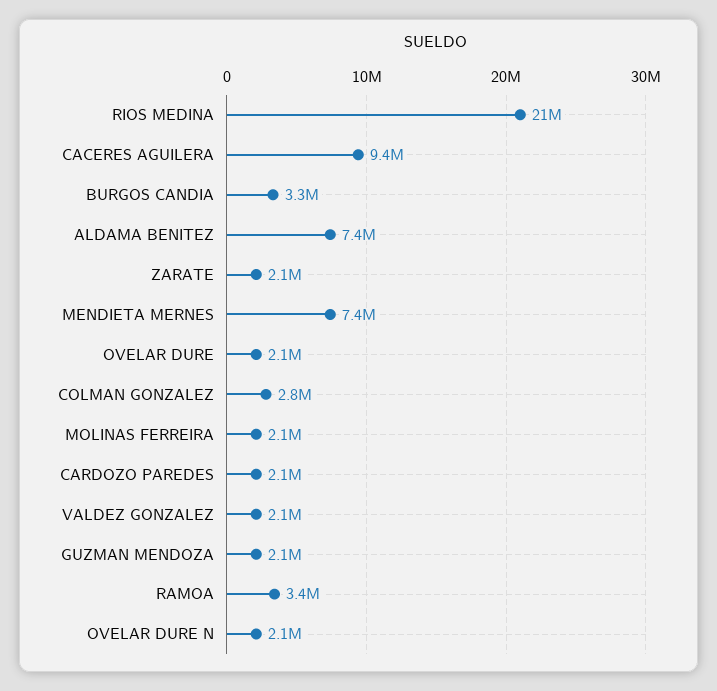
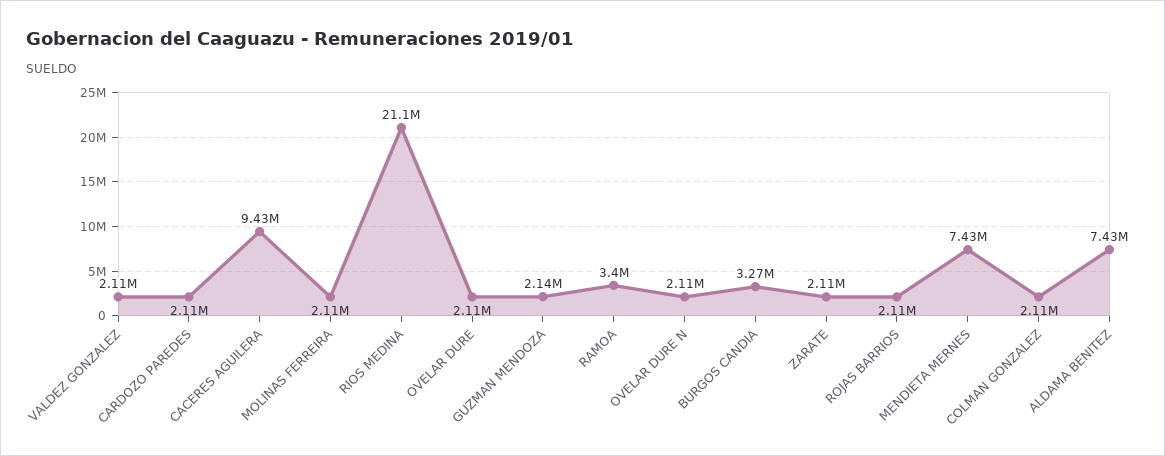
  {
    "RIOS MEDINA": 21100000,
    "CACERES AGUILERA": 9430000,
    "BURGOS CANDIA": 3270000,
    "ALDAMA BENITEZ": 7430000,
    "ZARATE": 2110000,
    "MENDIETA MERNES": 7430000,
    "OVELAR DURE": 2110000,
-   "COLMAN GONZALEZ": 2800000,
+   "COLMAN GONZALEZ": 2110000,
    "MOLINAS FERREIRA": 2110000,
    "CARDOZO PAREDES": 2110000,
    "VALDEZ GONZALEZ": 2110000,
    "GUZMAN MENDOZA": 2140000,
    "RAMOA": 3400000,
-   "OVELAR DURE N": 2110000
+   "OVELAR DURE N": 2110000,
+   "ROJAS BARRIOS": 2110000
  }

